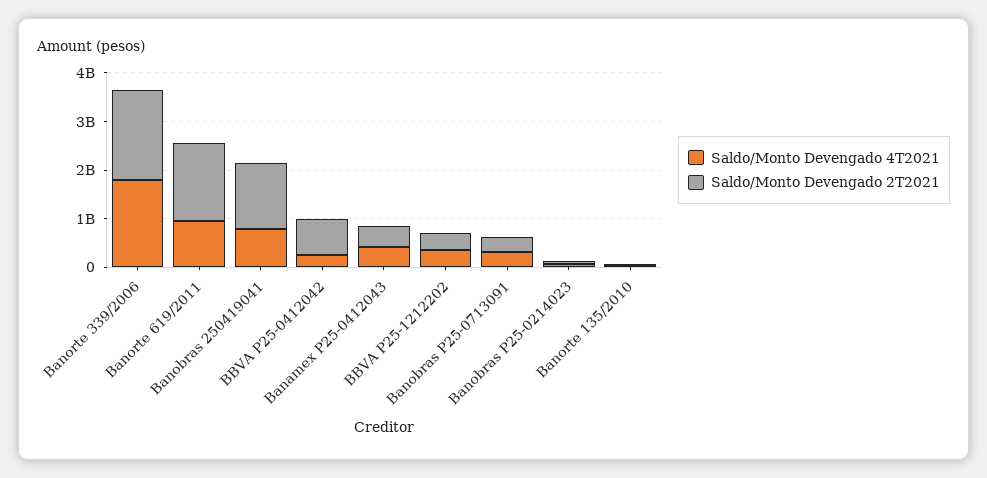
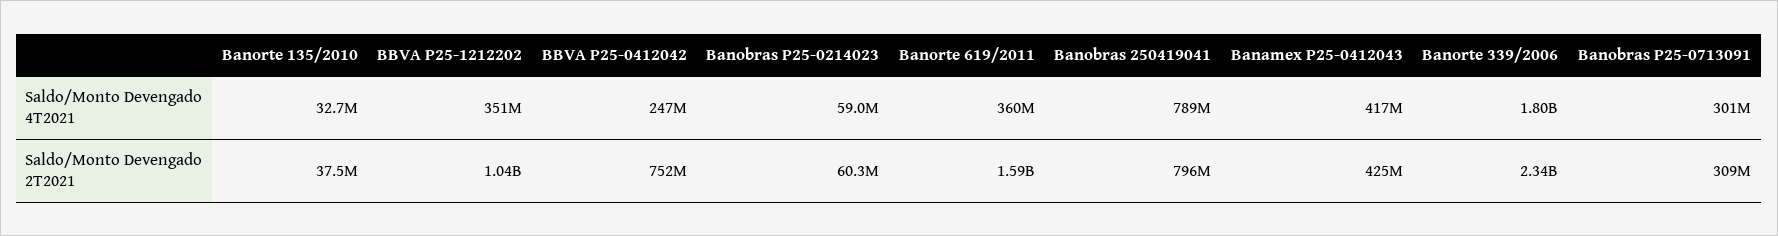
  {
    "Saldo/Monto Devengado 4T2021": {
      "Banorte 339/2006": 1800000000,
-     "Banorte 619/2011": 1000000000,
+     "Banorte 619/2011": 360000000,
      "Banobras 250419041": 789000000,
      "BBVA P25-0412042": 247000000,
      "Banamex P25-0412043": 417000000,
      "BBVA P25-1212202": 351000000,
      "Banobras P25-0713091": 301000000,
      "Banobras P25-0214023": 59000000,
      "Banorte 135/2010": 32700000
    },
    "Saldo/Monto Devengado 2T2021": {
-     "Banorte 339/2006": 1800000000,
+     "Banorte 339/2006": 2340000000,
      "Banorte 619/2011": 1590000000,
-     "Banobras 250419041": 1400000000,
+     "Banobras 250419041": 796000000,
      "BBVA P25-0412042": 752000000,
      "Banamex P25-0412043": 425000000,
-     "BBVA P25-1212202": 400000000,
+     "BBVA P25-1212202": 1040000000,
      "Banobras P25-0713091": 309000000,
      "Banobras P25-0214023": 60300000,
      "Banorte 135/2010": 37500000
    }
  }

